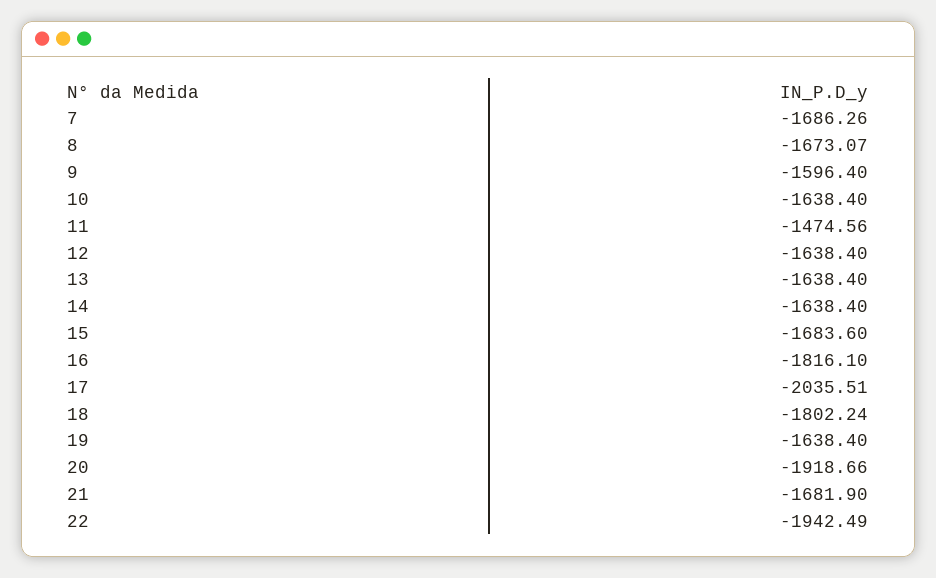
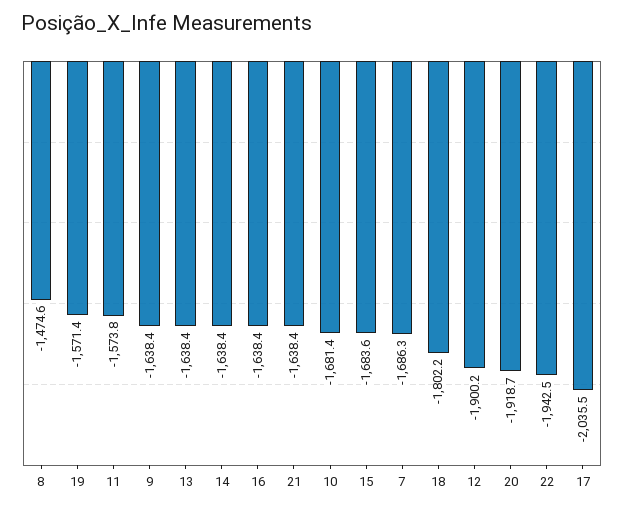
  {
    "7": -1686.26,
-   "8": -1673.07,
+   "8": -1474.6,
-   "9": -1596.4,
+   "9": -1638.4,
-   "10": -1638.4,
+   "10": -1681.4,
-   "11": -1474.56,
+   "11": -1573.8,
-   "12": -1638.4,
+   "12": -1900.2,
    "13": -1638.4,
    "14": -1638.4,
    "15": -1683.6,
-   "16": -1816.1,
+   "16": -1638.4,
    "17": -2035.51,
    "18": -1802.24,
-   "19": -1638.4,
+   "19": -1571.4,
    "20": -1918.66,
-   "21": -1681.9,
+   "21": -1638.4,
    "22": -1942.49
  }

